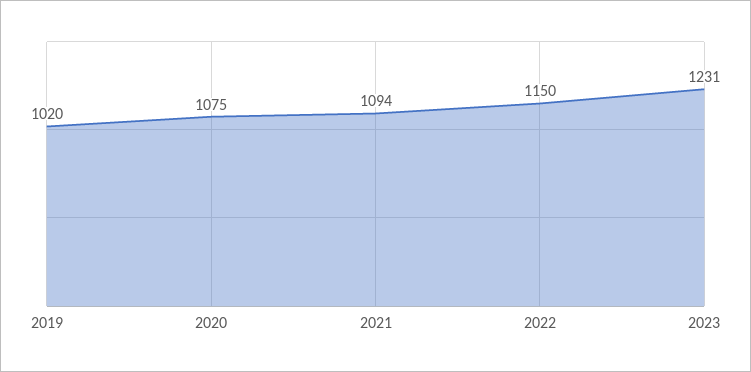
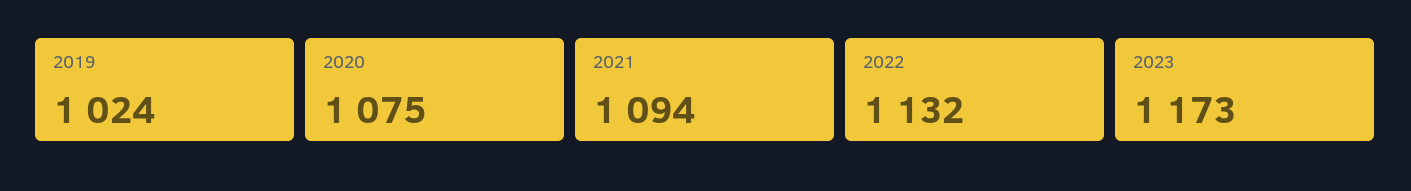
  {
-   "2019": 1020,
+   "2019": 1024,
    "2020": 1075,
    "2021": 1094,
-   "2022": 1150,
+   "2022": 1132,
-   "2023": 1231
+   "2023": 1173
  }

